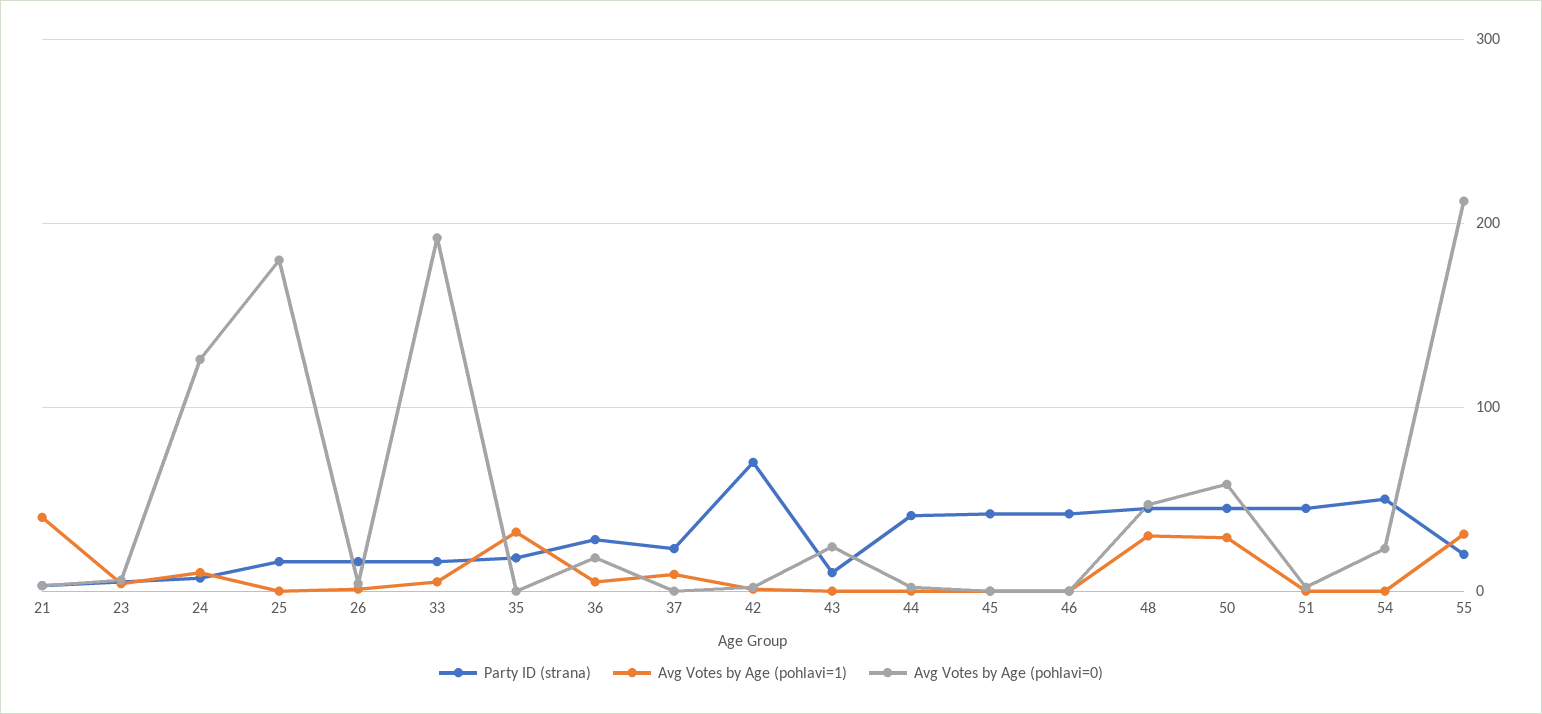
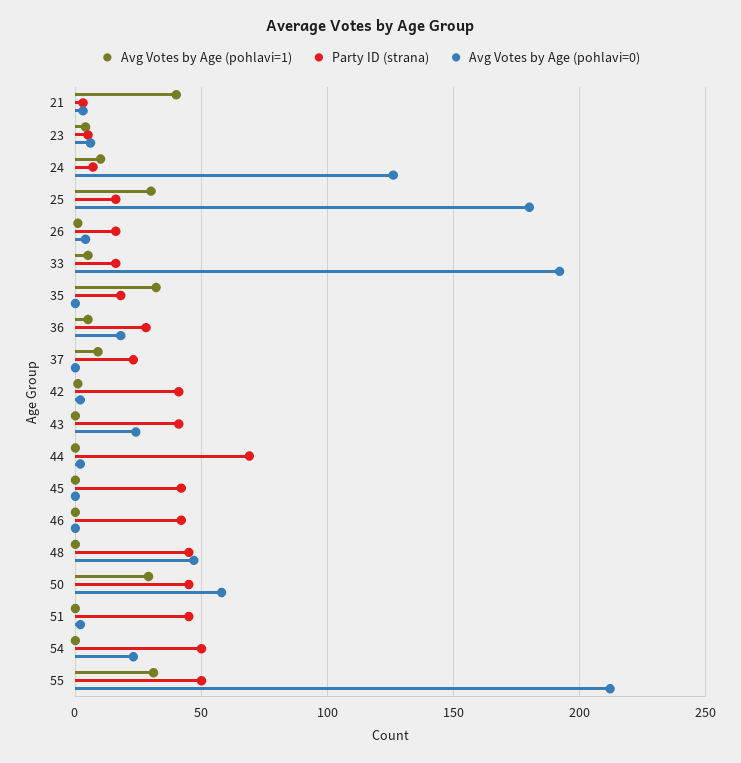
  {
    "Party ID (strana)": {
      "21": 5,
      "23": 5,
      "24": 5,
      "25": 15,
      "26": 15,
      "33": 15,
      "35": 20,
      "36": 30,
      "37": 25,
-     "42": 70,
+     "42": 40,
-     "43": 10,
+     "43": 40,
-     "44": 40,
+     "44": 70,
      "45": 40,
      "46": 40,
      "48": 45,
      "50": 45,
      "51": 45,
      "54": 50,
-     "55": 20
+     "55": 50
    },
    "Avg Votes by Age (pohlavi=1)": {
      "21": 40,
      "23": 5,
      "24": 10,
-     "25": 0,
+     "25": 30,
      "26": 0,
      "33": 5,
      "35": 30,
      "36": 5,
      "37": 10,
      "42": 0,
      "43": 0,
      "44": 0,
      "45": 0,
      "46": 0,
-     "48": 30,
+     "48": 0,
      "50": 30,
      "51": 0,
      "54": 0,
      "55": 30
    },
    "Avg Votes by Age (pohlavi=0)": {
      "21": 5,
      "23": 5,
      "24": 125,
      "25": 180,
      "26": 5,
      "33": 190,
      "35": 0,
      "36": 20,
      "37": 0,
      "42": 0,
      "43": 25,
      "44": 0,
      "45": 0,
      "46": 0,
      "48": 45,
      "50": 60,
      "51": 0,
      "54": 25,
      "55": 210
    }
  }

